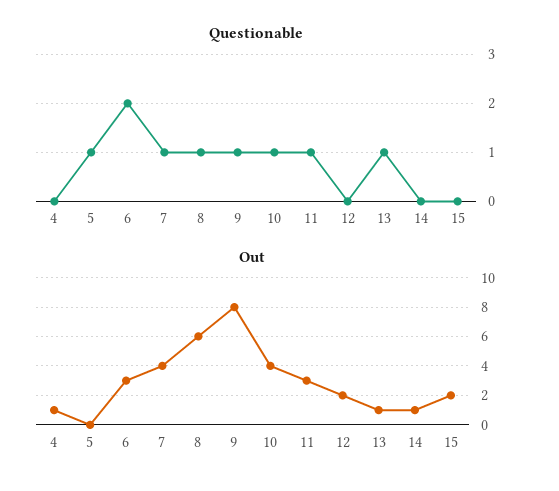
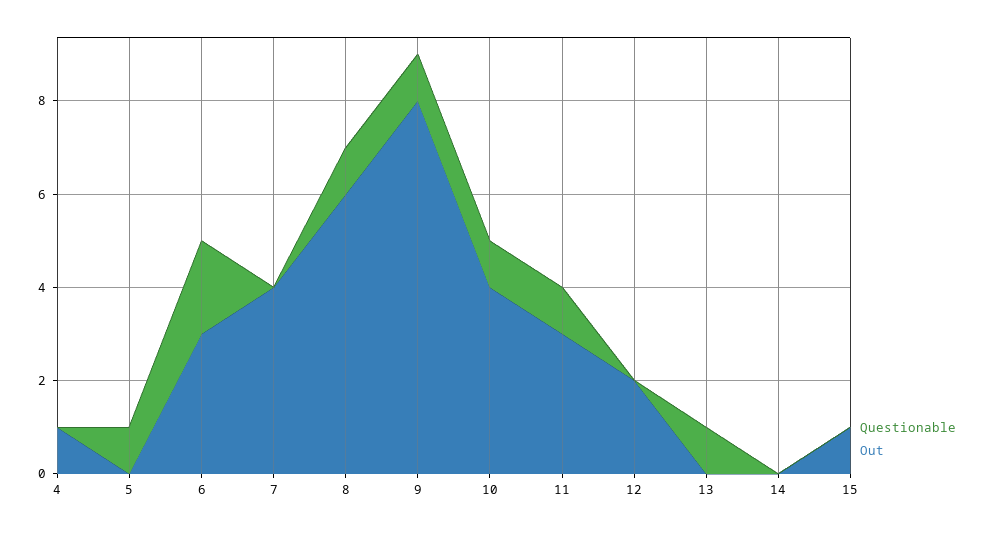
  {
    "Questionable": {
      "4": 0,
      "5": 1,
      "6": 2,
-     "7": 1,
+     "7": 0,
      "8": 1,
      "9": 1,
      "10": 1,
      "11": 1,
      "12": 0,
      "13": 1,
      "14": 0,
      "15": 0
    },
    "Out": {
      "4": 1,
      "5": 0,
      "6": 3,
      "7": 4,
      "8": 6,
      "9": 8,
      "10": 4,
      "11": 3,
      "12": 2,
-     "13": 1,
+     "13": 0,
-     "14": 1,
+     "14": 0,
-     "15": 2
+     "15": 1
    }
  }

